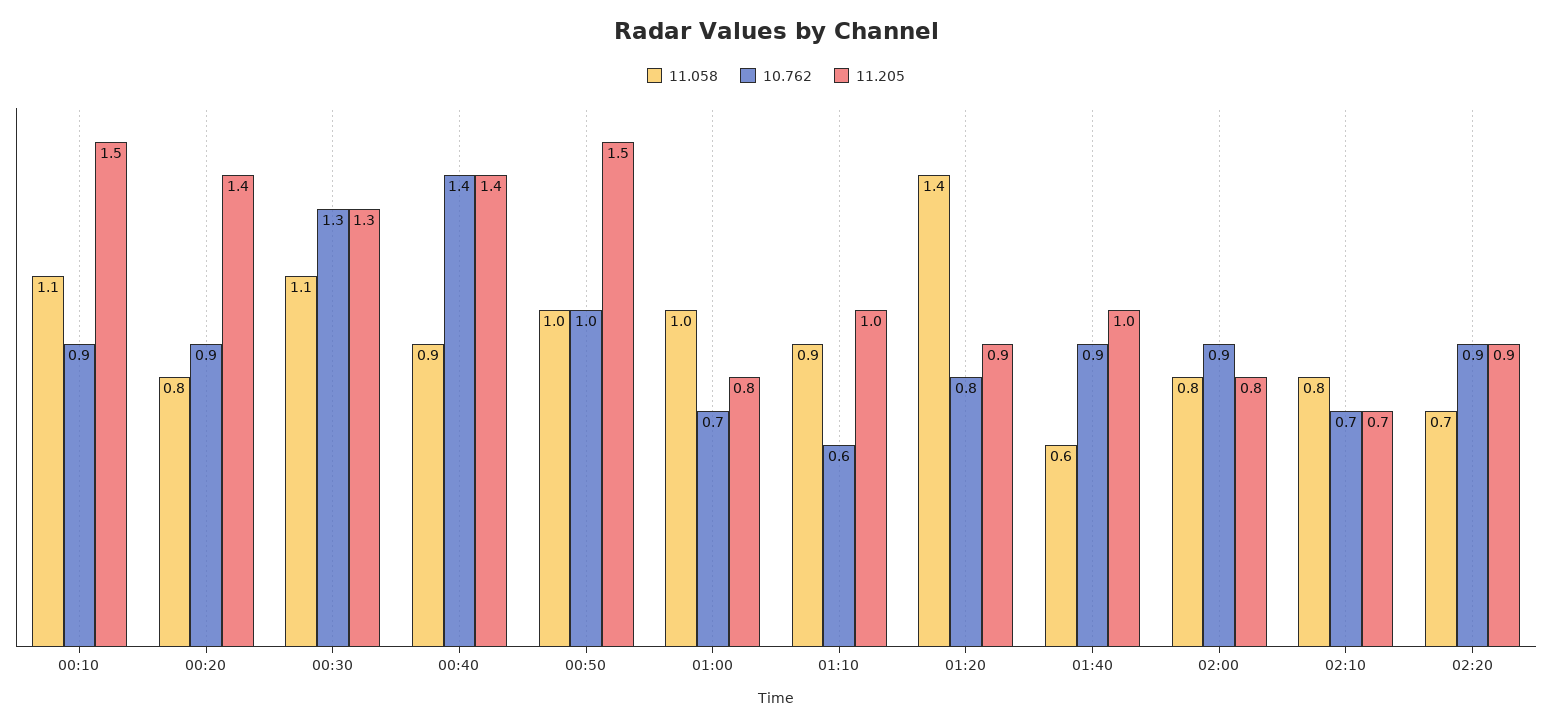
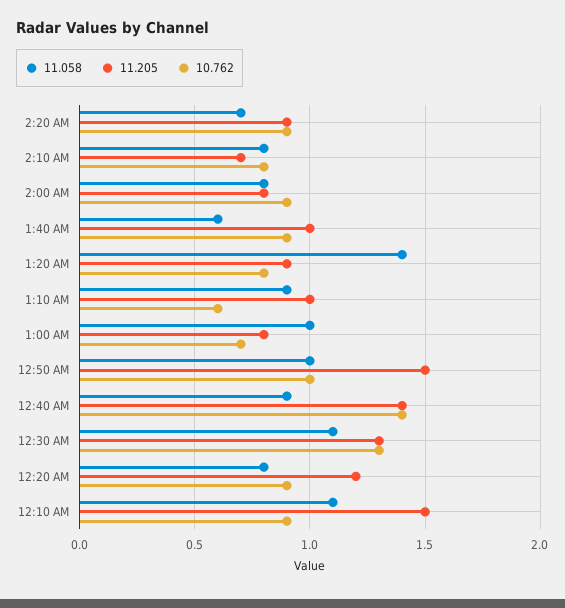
  {
    "11.058": {
      "00:10": 1.1,
      "00:20": 0.8,
      "00:30": 1.1,
      "00:40": 0.9,
      "00:50": 1,
      "01:00": 1,
      "01:10": 0.9,
      "01:20": 1.4,
      "01:40": 0.6,
      "02:00": 0.8,
      "02:10": 0.8,
      "02:20": 0.7
    },
    "10.762": {
      "00:10": 0.9,
      "00:20": 0.9,
      "00:30": 1.3,
      "00:40": 1.4,
      "00:50": 1,
      "01:00": 0.7,
      "01:10": 0.6,
      "01:20": 0.8,
      "01:40": 0.9,
      "02:00": 0.9,
-     "02:10": 0.7,
+     "02:10": 0.8,
      "02:20": 0.9
    },
    "11.205": {
      "00:10": 1.5,
-     "00:20": 1.4,
+     "00:20": 1.2,
      "00:30": 1.3,
      "00:40": 1.4,
      "00:50": 1.5,
      "01:00": 0.8,
      "01:10": 1,
      "01:20": 0.9,
      "01:40": 1,
      "02:00": 0.8,
      "02:10": 0.7,
      "02:20": 0.9
    }
  }

